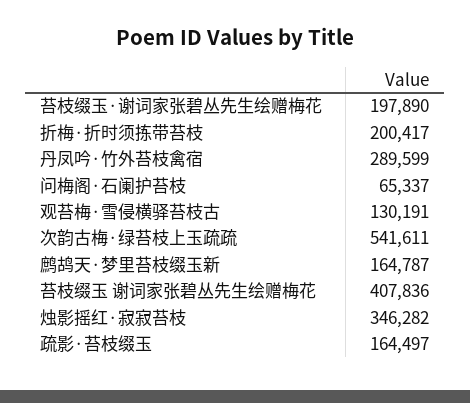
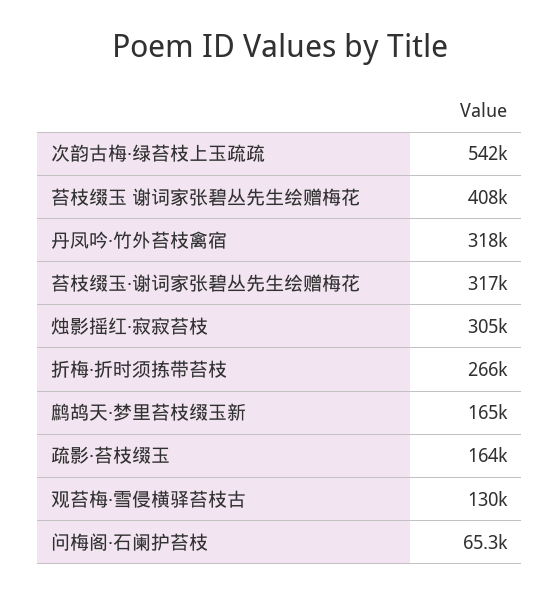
  {
-   "苔枝缀玉·谢词家张碧丛先生绘赠梅花": 197890,
+   "苔枝缀玉·谢词家张碧丛先生绘赠梅花": 317000,
-   "折梅·折时须拣带苔枝": 200417,
+   "折梅·折时须拣带苔枝": 266000,
-   "丹凤吟·竹外苔枝禽宿": 289599,
+   "丹凤吟·竹外苔枝禽宿": 318000,
    "问梅阁·石阑护苔枝": 65337,
    "观苔梅·雪侵横驿苔枝古": 130191,
    "次韵古梅·绿苔枝上玉疏疏": 541611,
    "鹧鸪天·梦里苔枝缀玉新": 164787,
    "苔枝缀玉 谢词家张碧丛先生绘赠梅花": 407836,
-   "烛影摇红·寂寂苔枝": 346282,
+   "烛影摇红·寂寂苔枝": 305000,
    "疏影·苔枝缀玉": 164497
  }

